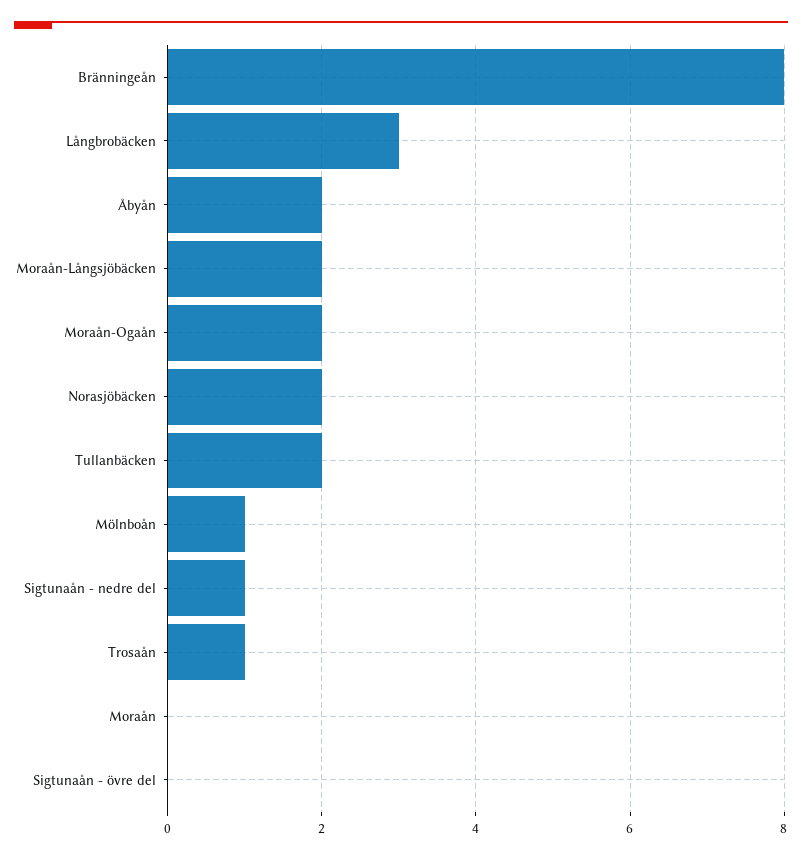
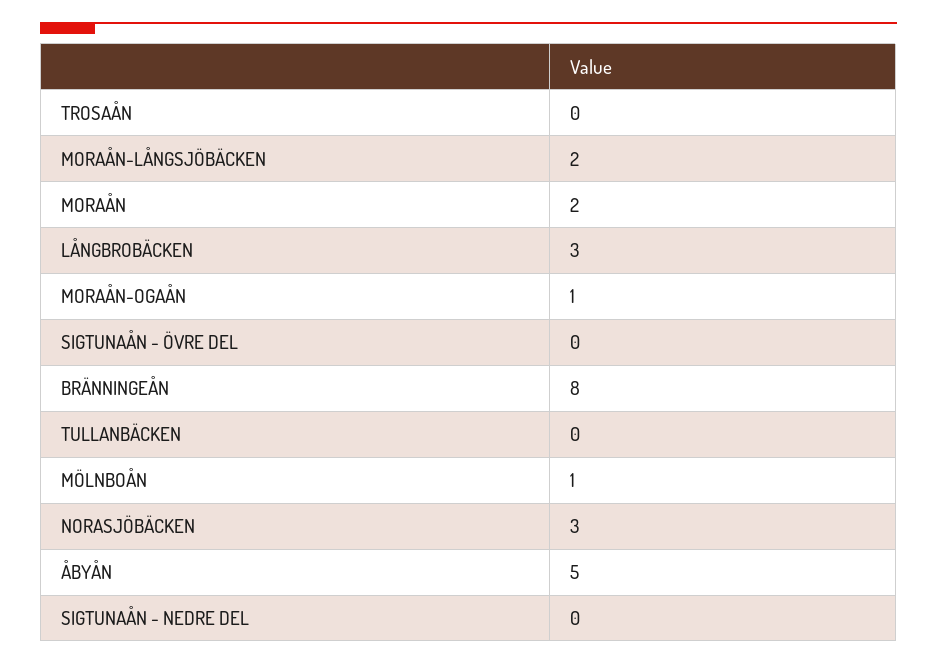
  {
    "Bränningeån": 8,
    "Långbrobäcken": 3,
-   "Åbyån": 2,
+   "Åbyån": 5,
    "Moraån-Långsjöbäcken": 2,
-   "Moraån-Ogaån": 2,
+   "Moraån-Ogaån": 1,
-   "Norasjöbäcken": 2,
+   "Norasjöbäcken": 3,
-   "Tullanbäcken": 2,
+   "Tullanbäcken": 0,
    "Mölnboån": 1,
-   "Sigtunaån - nedre del": 1,
+   "Sigtunaån - nedre del": 0,
-   "Trosaån": 1,
+   "Trosaån": 0,
-   "Moraån": 0,
+   "Moraån": 2,
    "Sigtunaån - övre del": 0
  }

